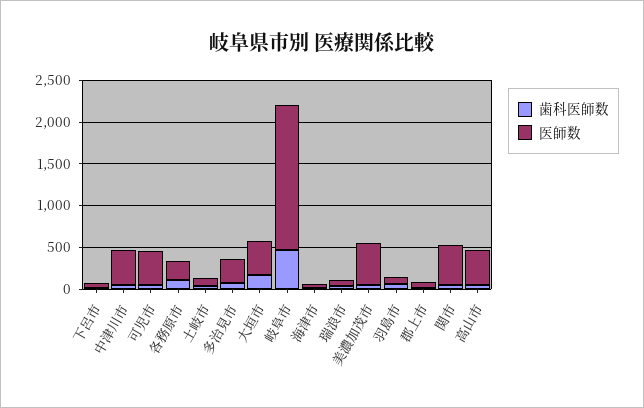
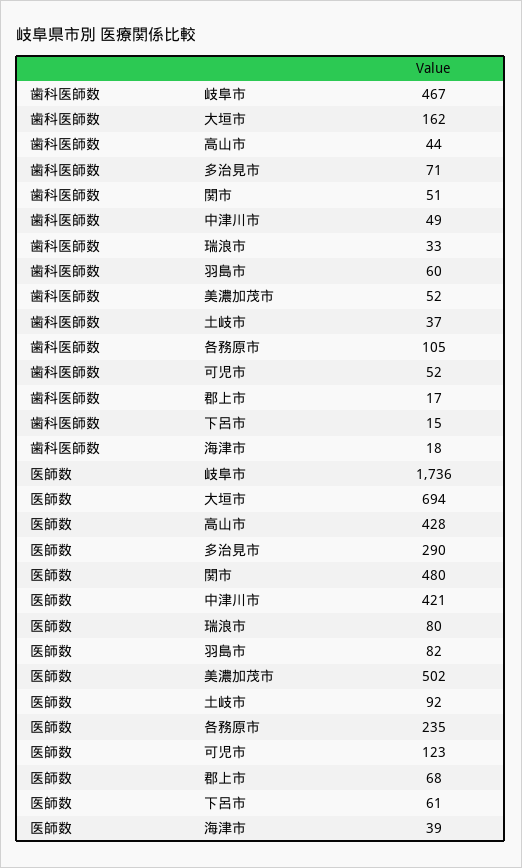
  {
    "歯科医師数": {
      "下呂市": 15,
      "中津川市": 49,
      "可児市": 52,
      "各務原市": 105,
      "土岐市": 37,
      "多治見市": 71,
      "大垣市": 162,
      "岐阜市": 467,
      "海津市": 18,
      "瑞浪市": 33,
      "美濃加茂市": 52,
      "羽島市": 60,
      "郡上市": 17,
      "関市": 51,
      "高山市": 44
    },
    "医師数": {
      "下呂市": 61,
      "中津川市": 421,
-     "可児市": 400,
+     "可児市": 123,
      "各務原市": 235,
      "土岐市": 92,
      "多治見市": 290,
-     "大垣市": 400,
+     "大垣市": 694,
      "岐阜市": 1736,
      "海津市": 39,
      "瑞浪市": 80,
      "美濃加茂市": 502,
      "羽島市": 82,
      "郡上市": 68,
      "関市": 480,
      "高山市": 428
    }
  }

